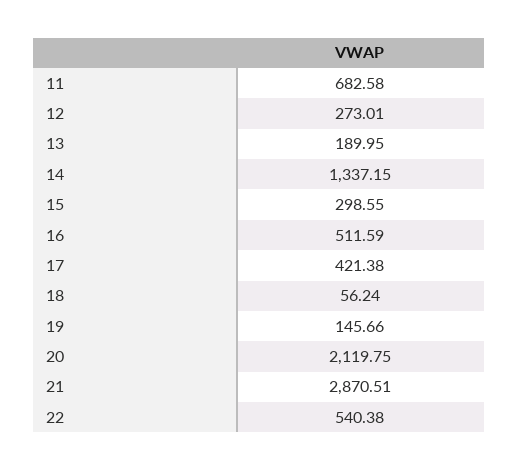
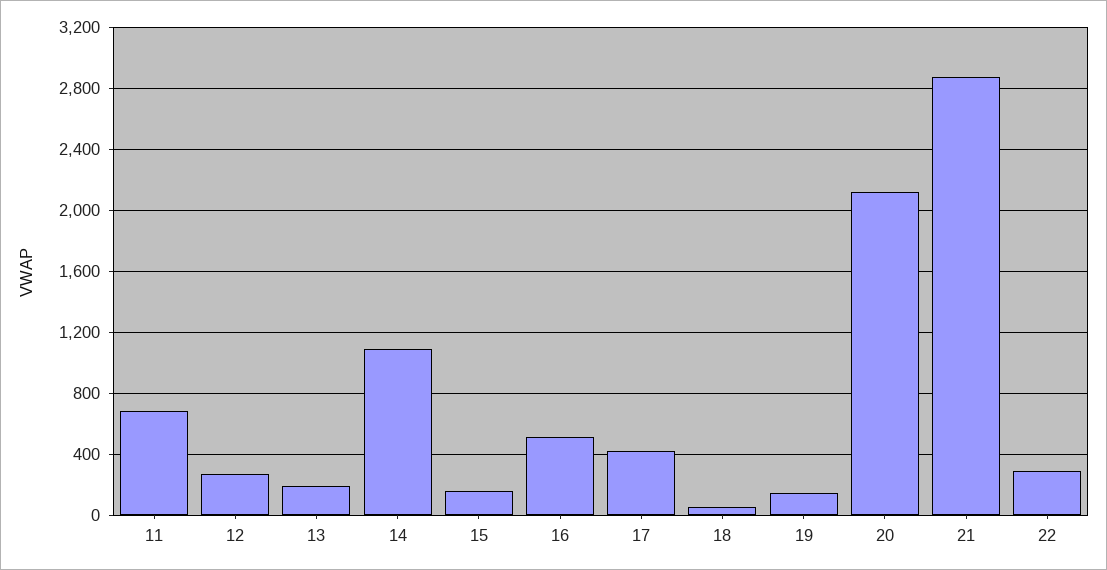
  {
    "11": 682.58,
    "12": 273.01,
    "13": 189.95,
-   "14": 1337.15,
+   "14": 1100,
-   "15": 298.55,
+   "15": 150,
    "16": 511.59,
    "17": 421.38,
    "18": 56.24,
    "19": 145.66,
    "20": 2119.75,
    "21": 2870.51,
-   "22": 540.38
+   "22": 300
  }

